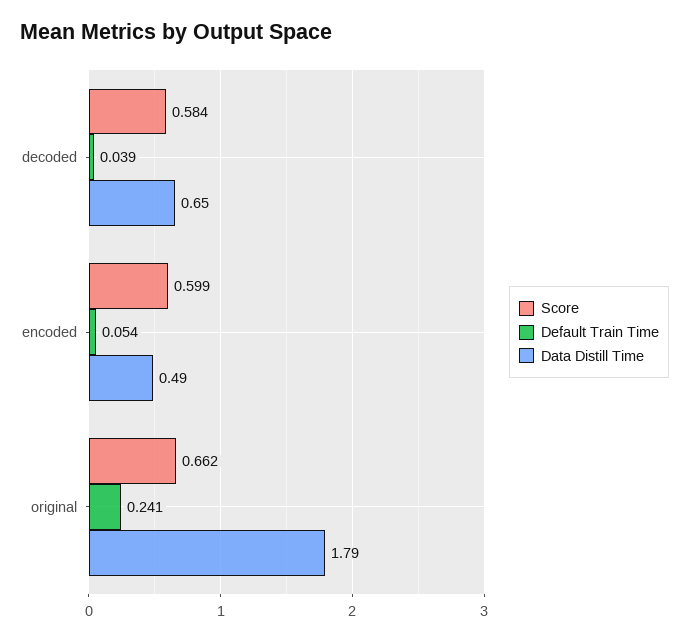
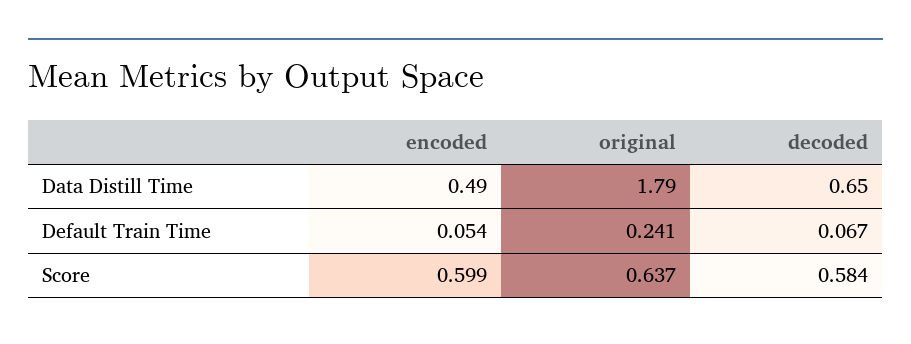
  {
    "Score": {
      "decoded": 0.584,
      "encoded": 0.599,
-     "original": 0.662
+     "original": 0.637
    },
    "Default Train Time": {
-     "decoded": 0.039,
+     "decoded": 0.067,
      "encoded": 0.054,
      "original": 0.241
    },
    "Data Distill Time": {
      "decoded": 0.65,
      "encoded": 0.49,
      "original": 1.79
    }
  }

